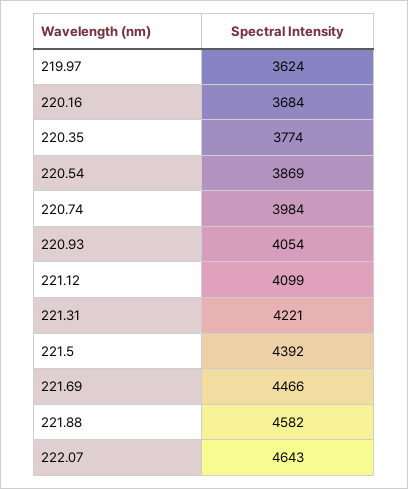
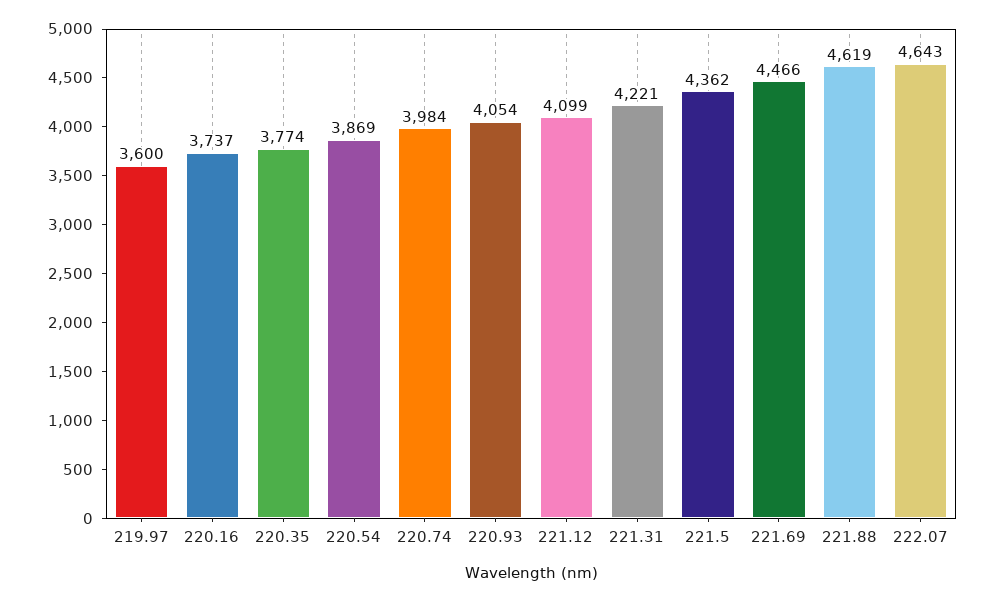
  {
-   "219.97": 3624,
+   "219.97": 3600,
-   "220.16": 3684,
+   "220.16": 3737,
    "220.35": 3774,
    "220.54": 3869,
    "220.74": 3984,
    "220.93": 4054,
    "221.12": 4099,
    "221.31": 4221,
-   "221.5": 4392,
+   "221.5": 4362,
    "221.69": 4466,
-   "221.88": 4582,
+   "221.88": 4619,
    "222.07": 4643
  }

